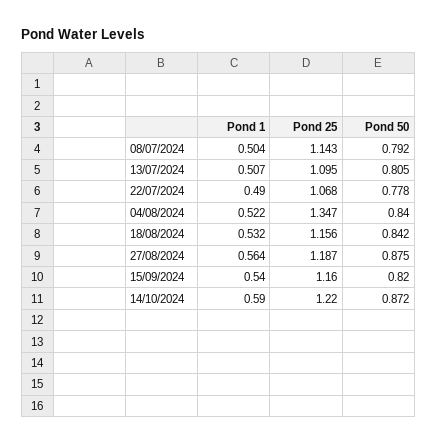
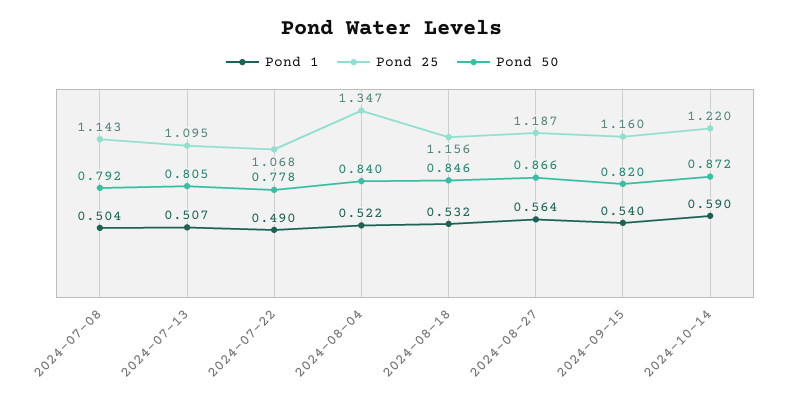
  {
    "Pond 1": {
      "08/07/2024": 0.504,
      "13/07/2024": 0.507,
      "22/07/2024": 0.49,
      "04/08/2024": 0.522,
      "18/08/2024": 0.532,
      "27/08/2024": 0.564,
      "15/09/2024": 0.54,
      "14/10/2024": 0.59
    },
    "Pond 25": {
      "08/07/2024": 1.143,
      "13/07/2024": 1.095,
      "22/07/2024": 1.068,
      "04/08/2024": 1.347,
      "18/08/2024": 1.156,
      "27/08/2024": 1.187,
      "15/09/2024": 1.16,
      "14/10/2024": 1.22
    },
    "Pond 50": {
      "08/07/2024": 0.792,
      "13/07/2024": 0.805,
      "22/07/2024": 0.778,
      "04/08/2024": 0.84,
-     "18/08/2024": 0.842,
+     "18/08/2024": 0.846,
-     "27/08/2024": 0.875,
+     "27/08/2024": 0.866,
      "15/09/2024": 0.82,
      "14/10/2024": 0.872
    }
  }

